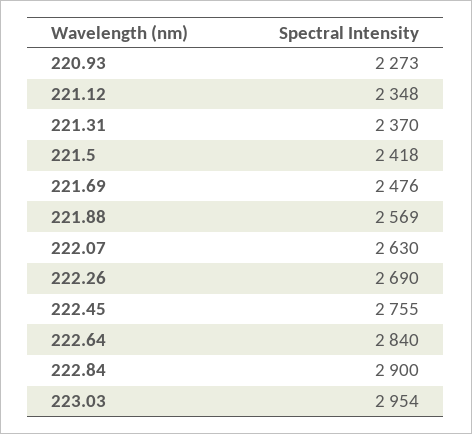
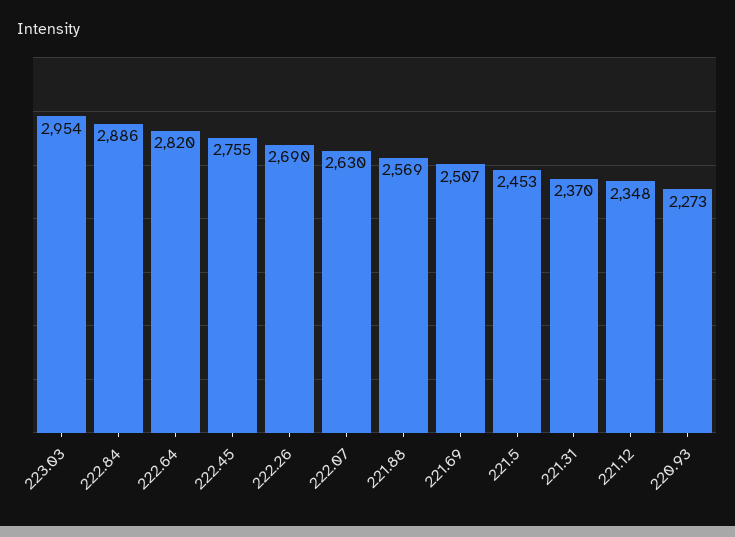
  {
    "220.93": 2273,
    "221.12": 2348,
    "221.31": 2370,
-   "221.5": 2418,
+   "221.5": 2453,
-   "221.69": 2476,
+   "221.69": 2507,
    "221.88": 2569,
    "222.07": 2630,
    "222.26": 2690,
    "222.45": 2755,
-   "222.64": 2840,
+   "222.64": 2820,
-   "222.84": 2900,
+   "222.84": 2886,
    "223.03": 2954
  }

